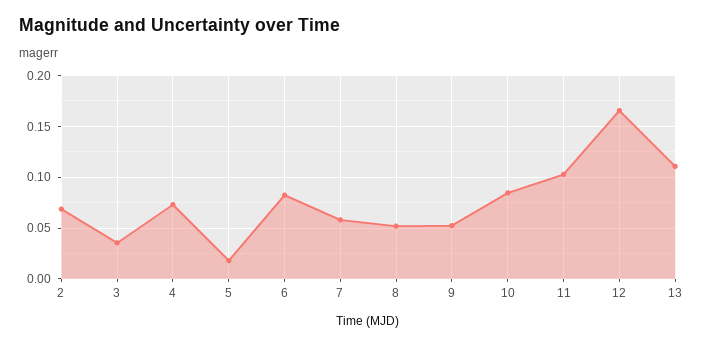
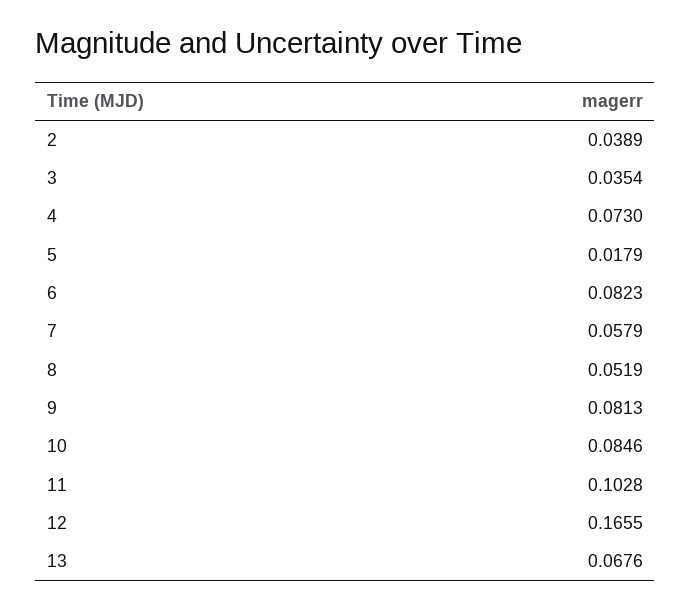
  {
-   "2": 0.07,
+   "2": 0.0389,
    "3": 0.0354,
    "4": 0.073,
    "5": 0.0179,
    "6": 0.0823,
    "7": 0.0579,
    "8": 0.0519,
-   "9": 0.05,
+   "9": 0.0813,
    "10": 0.0846,
    "11": 0.1028,
    "12": 0.1655,
-   "13": 0.11
+   "13": 0.0676
  }

